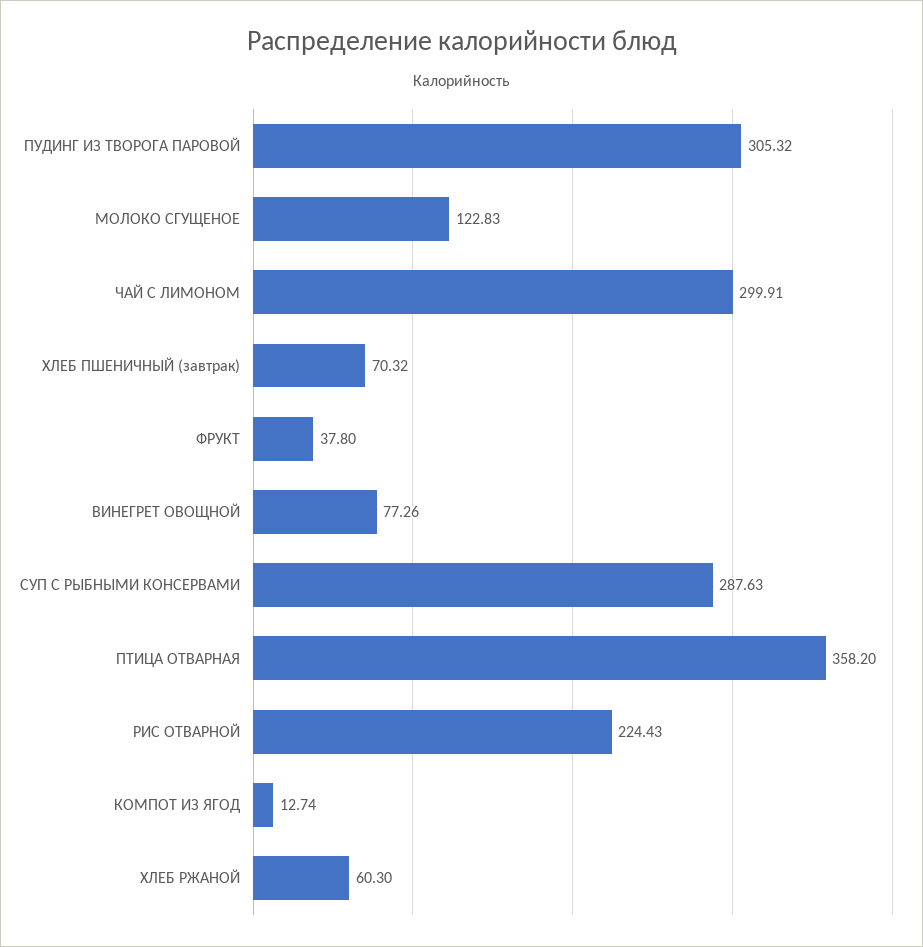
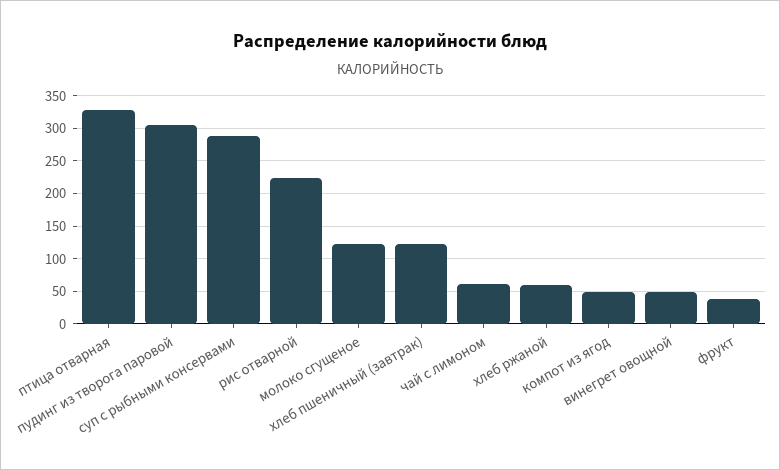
  {
    "ПУДИНГ ИЗ ТВОРОГА ПАРОВОЙ": 305.32,
    "МОЛОКО СГУЩЕНОЕ": 122.83,
-   "ЧАЙ С ЛИМОНОМ": 299.91,
+   "ЧАЙ С ЛИМОНОМ": 60,
-   "ХЛЕБ ПШЕНИЧНЫЙ (завтрак)": 70.32,
+   "ХЛЕБ ПШЕНИЧНЫЙ (завтрак)": 120,
    "ФРУКТ": 37.8,
-   "ВИНЕГРЕТ ОВОЩНОЙ": 77.26,
+   "ВИНЕГРЕТ ОВОЩНОЙ": 50,
    "СУП С РЫБНЫМИ КОНСЕРВАМИ": 287.63,
-   "ПТИЦА ОТВАРНАЯ": 358.2,
+   "ПТИЦА ОТВАРНАЯ": 330,
    "РИС ОТВАРНОЙ": 224.43,
-   "КОМПОТ ИЗ ЯГОД": 12.74,
+   "КОМПОТ ИЗ ЯГОД": 50,
    "ХЛЕБ РЖАНОЙ": 60.3
  }

